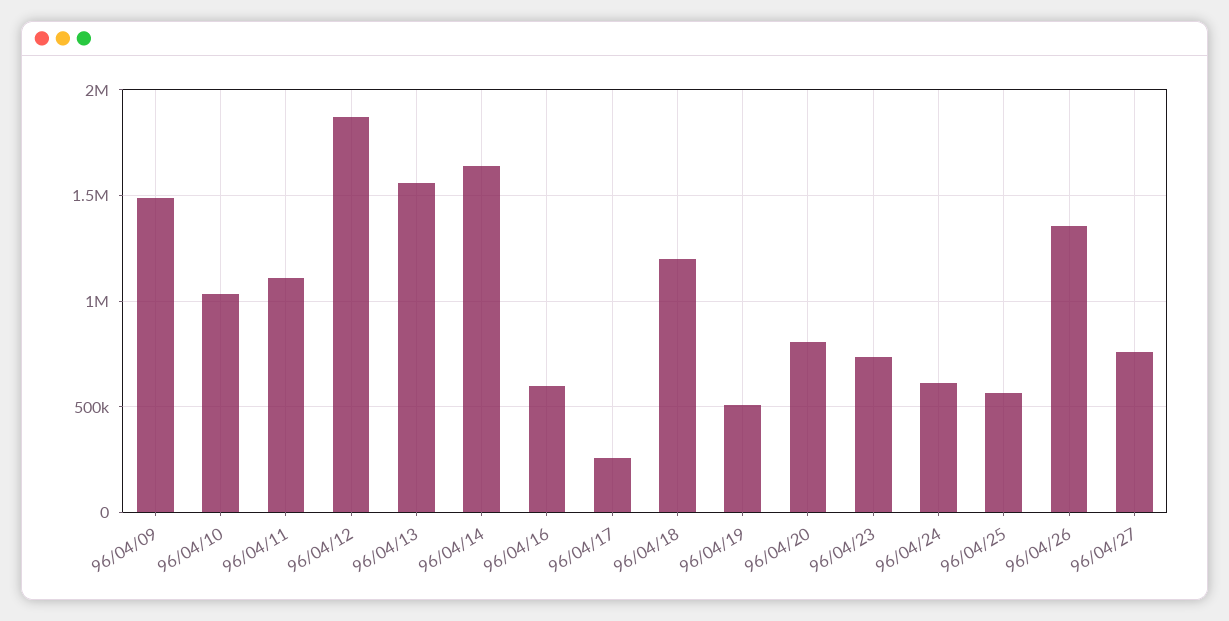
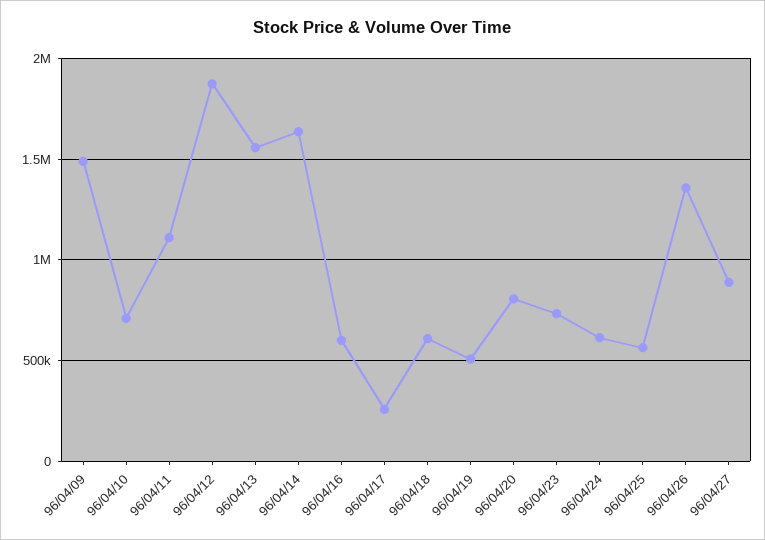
  {
    "96/04/09": 1500000,
-   "96/04/10": 1050000,
+   "96/04/10": 700000,
    "96/04/11": 1100000,
    "96/04/12": 1850000,
    "96/04/13": 1550000,
    "96/04/14": 1650000,
    "96/04/16": 600000,
    "96/04/17": 250000,
-   "96/04/18": 1200000,
+   "96/04/18": 600000,
    "96/04/19": 500000,
    "96/04/20": 800000,
    "96/04/23": 750000,
    "96/04/24": 600000,
    "96/04/25": 550000,
    "96/04/26": 1350000,
-   "96/04/27": 750000
+   "96/04/27": 900000
  }

